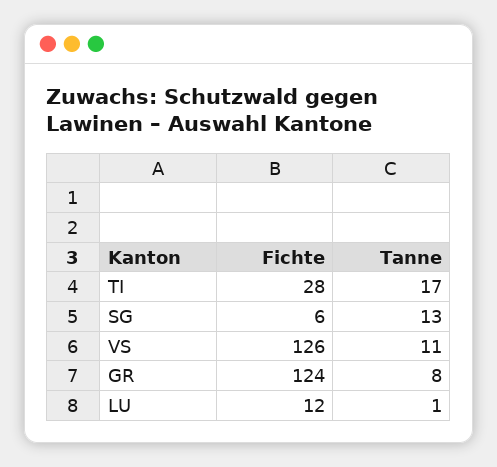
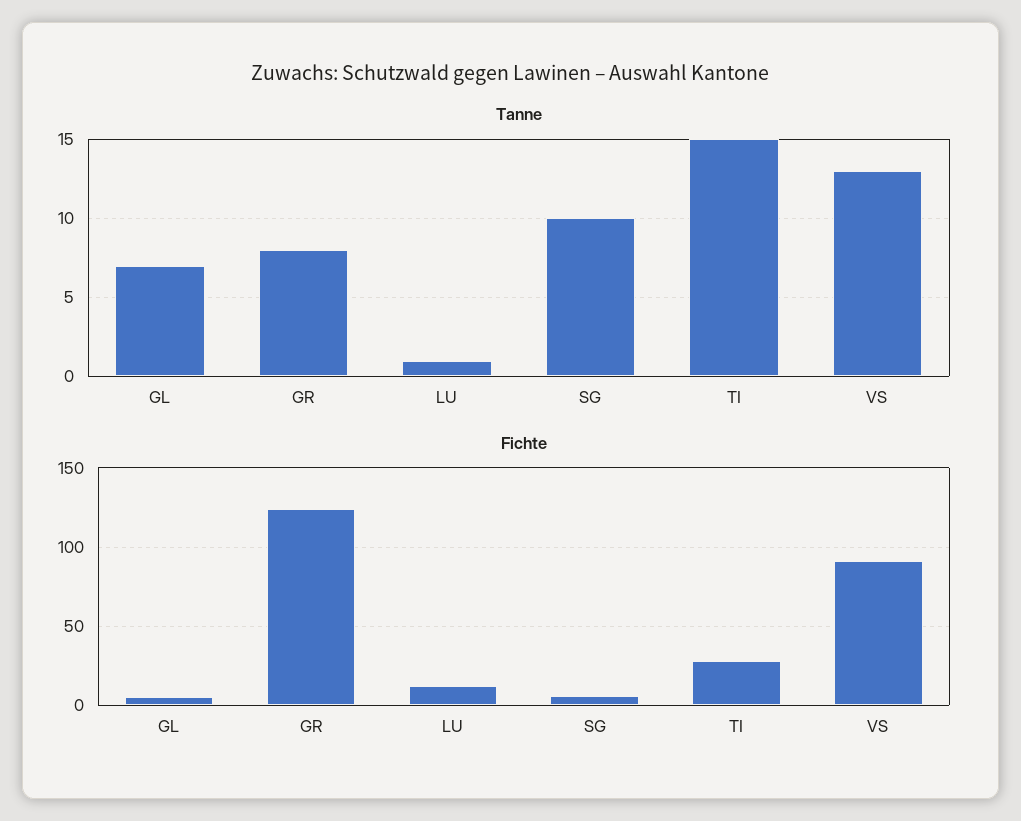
  {
    "Fichte": {
      "TI": 28,
      "SG": 6,
-     "VS": 126,
+     "VS": 90,
      "GR": 124,
-     "LU": 12
+     "LU": 12,
+     "GL": 5
    },
    "Tanne": {
-     "TI": 17,
+     "TI": 15,
-     "SG": 13,
+     "SG": 10,
-     "VS": 11,
+     "VS": 13,
      "GR": 8,
-     "LU": 1
+     "LU": 1,
+     "GL": 7
    }
  }

